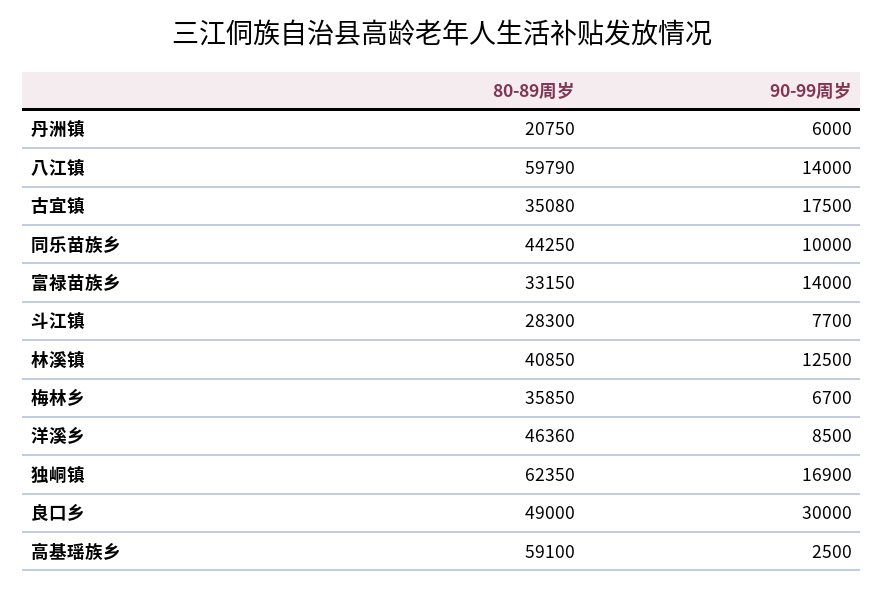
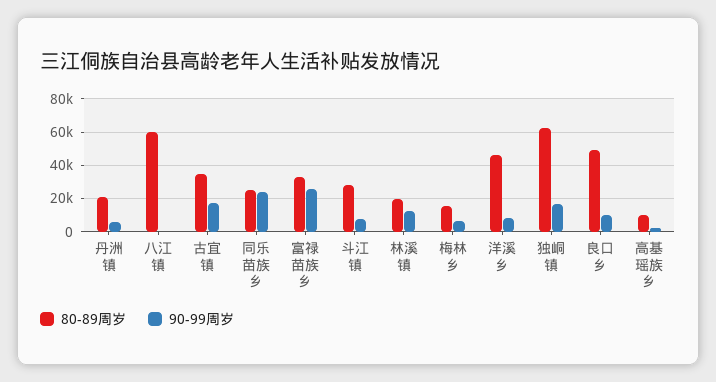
  {
    "80-89周岁": {
      "丹洲镇": 20750,
      "八江镇": 59790,
      "古宜镇": 35080,
-     "同乐苗族乡": 44250,
+     "同乐苗族乡": 25000,
      "富禄苗族乡": 33150,
      "斗江镇": 28300,
-     "林溪镇": 40850,
+     "林溪镇": 20000,
-     "梅林乡": 35850,
+     "梅林乡": 15000,
      "洋溪乡": 46360,
      "独峒镇": 62350,
      "良口乡": 49000,
-     "高基瑶族乡": 59100
+     "高基瑶族乡": 10000
    },
    "90-99周岁": {
      "丹洲镇": 6000,
-     "八江镇": 14000,
+     "八江镇": 0,
      "古宜镇": 17500,
-     "同乐苗族乡": 10000,
+     "同乐苗族乡": 25000,
-     "富禄苗族乡": 14000,
+     "富禄苗族乡": 25000,
      "斗江镇": 7700,
      "林溪镇": 12500,
      "梅林乡": 6700,
      "洋溪乡": 8500,
      "独峒镇": 16900,
-     "良口乡": 30000,
+     "良口乡": 10000,
      "高基瑶族乡": 2500
    }
  }

